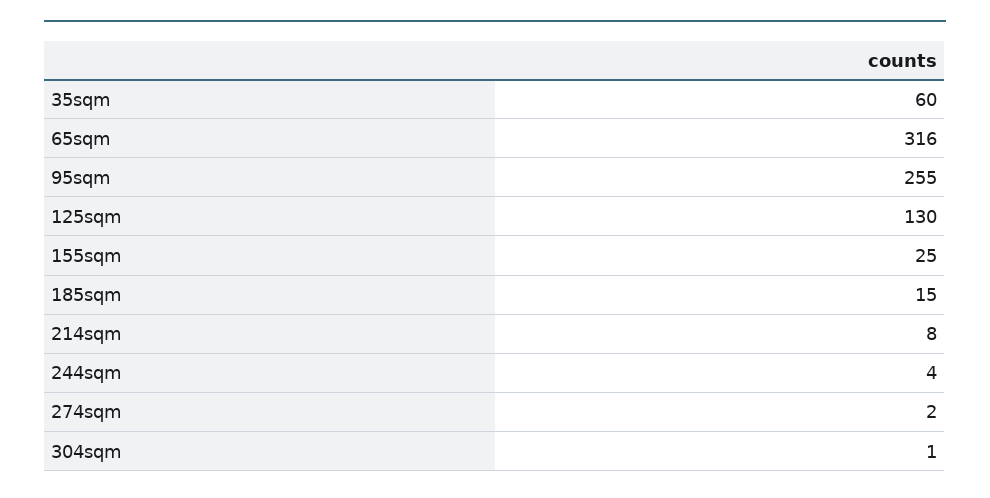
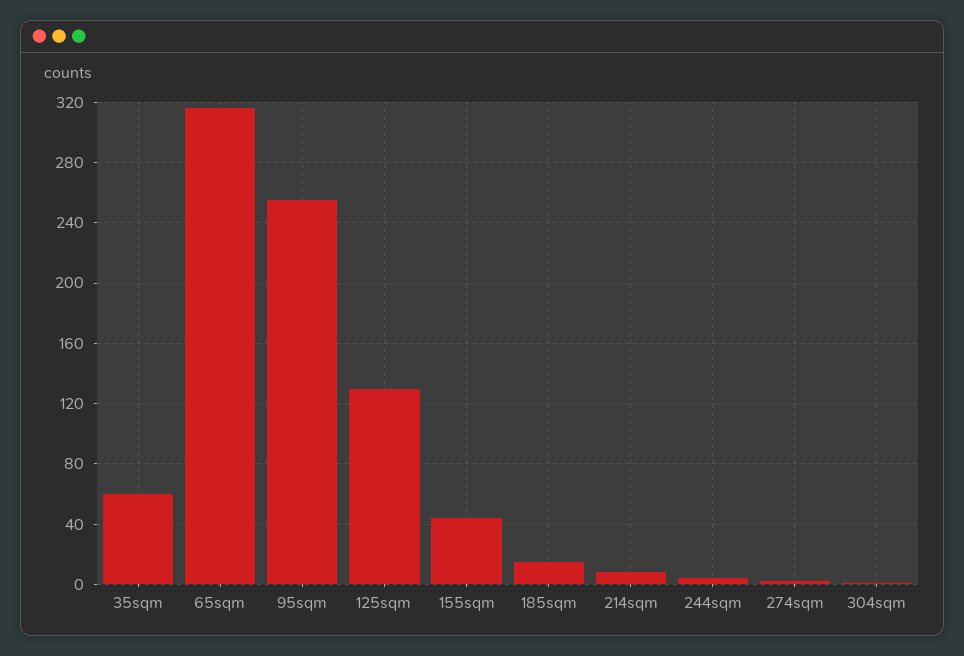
  {
    "35sqm": 60,
    "65sqm": 316,
    "95sqm": 255,
    "125sqm": 130,
-   "155sqm": 25,
+   "155sqm": 45,
    "185sqm": 15,
    "214sqm": 8,
    "244sqm": 4,
    "274sqm": 2,
    "304sqm": 1
  }

